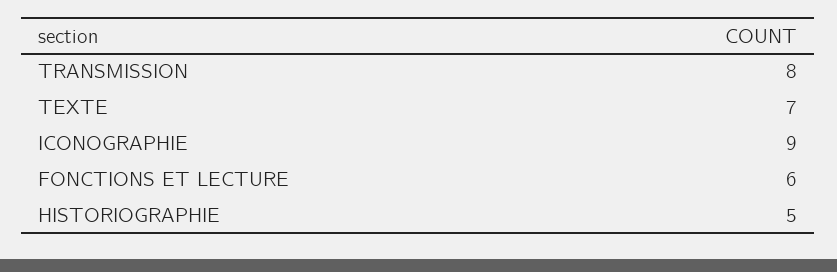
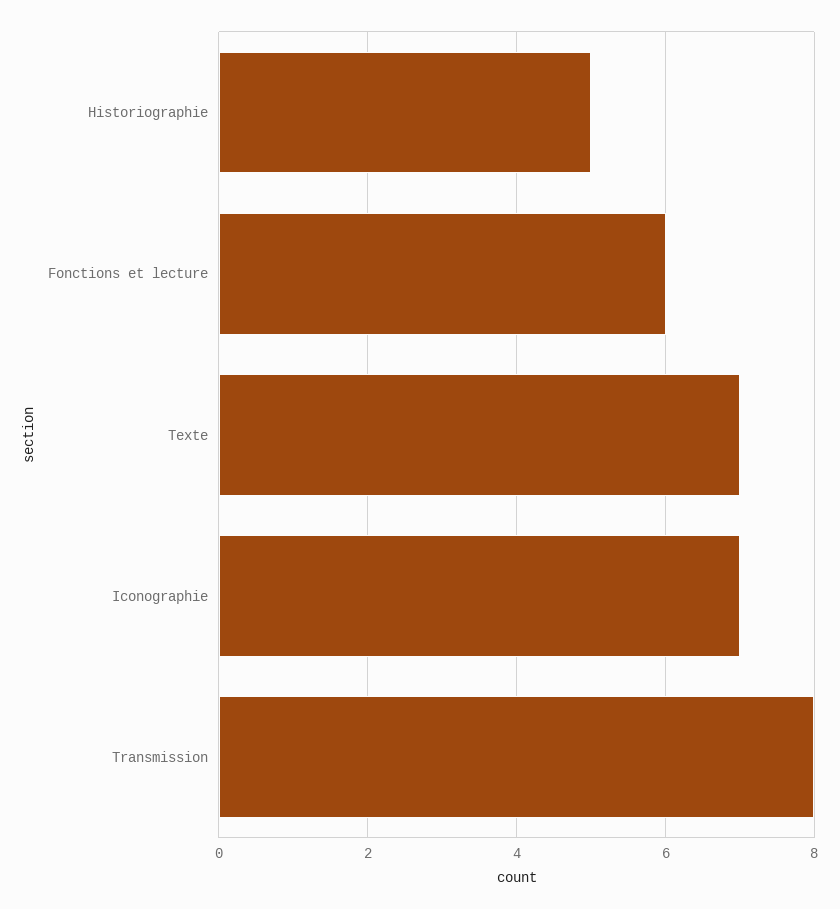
  {
    "TRANSMISSION": 8,
    "TEXTE": 7,
-   "ICONOGRAPHIE": 9,
+   "ICONOGRAPHIE": 7,
    "FONCTIONS ET LECTURE": 6,
    "HISTORIOGRAPHIE": 5
  }

